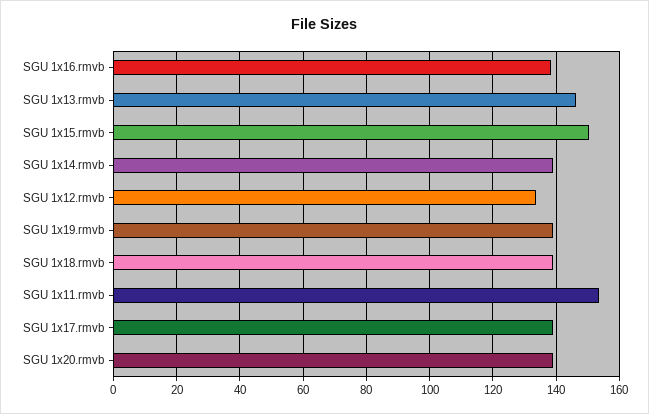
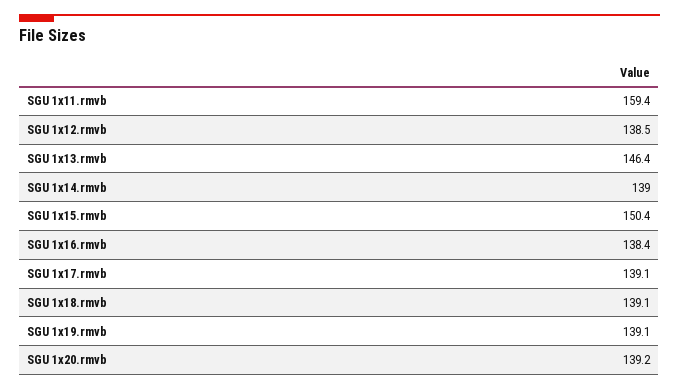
  {
    "SGU 1x16.rmvb": 138.4,
    "SGU 1x13.rmvb": 146.4,
    "SGU 1x15.rmvb": 150.4,
    "SGU 1x14.rmvb": 139,
-   "SGU 1x12.rmvb": 134,
+   "SGU 1x12.rmvb": 138.5,
    "SGU 1x19.rmvb": 139.1,
    "SGU 1x18.rmvb": 139.1,
-   "SGU 1x11.rmvb": 154,
+   "SGU 1x11.rmvb": 159.4,
    "SGU 1x17.rmvb": 139.1,
    "SGU 1x20.rmvb": 139.2
  }

